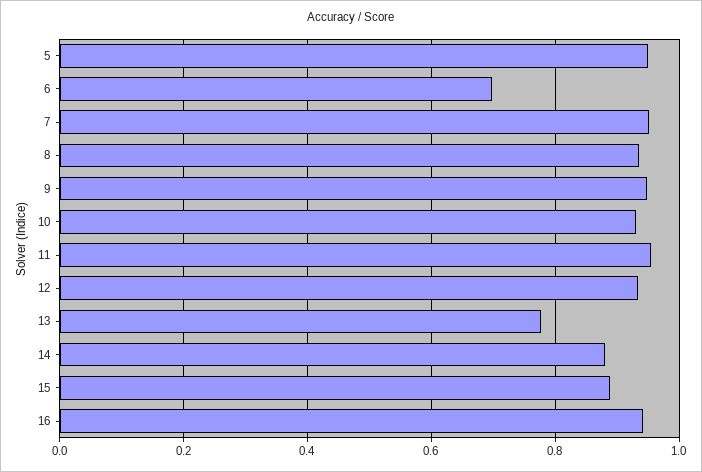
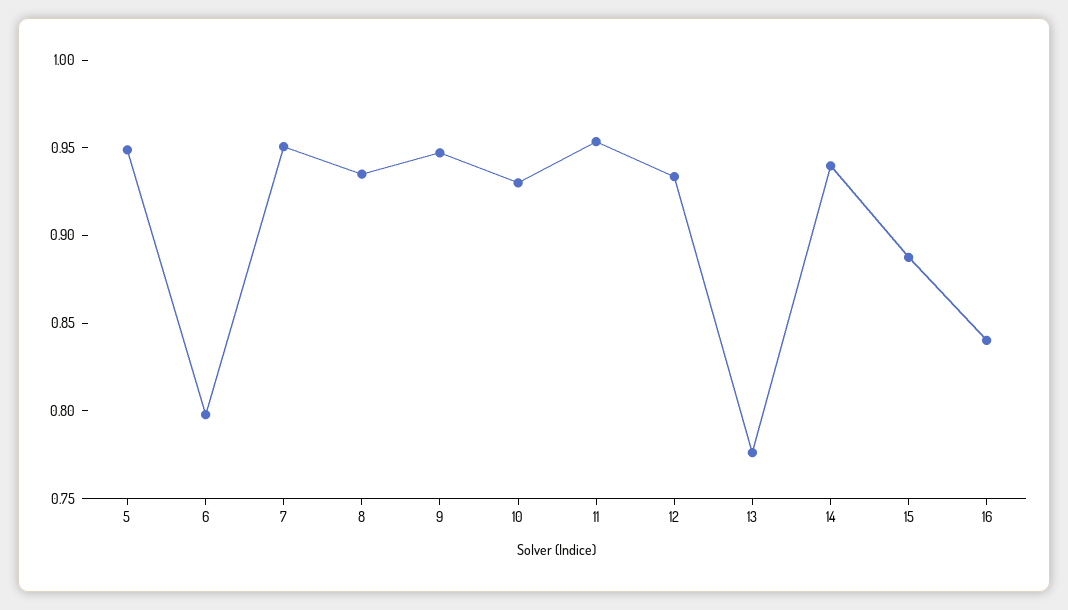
  {
    "5": 0.95,
-   "6": 0.7,
+   "6": 0.8,
    "7": 0.95,
    "8": 0.94,
    "9": 0.95,
    "10": 0.93,
    "11": 0.95,
    "12": 0.93,
    "13": 0.78,
-   "14": 0.88,
+   "14": 0.94,
    "15": 0.89,
-   "16": 0.94
+   "16": 0.84
  }

